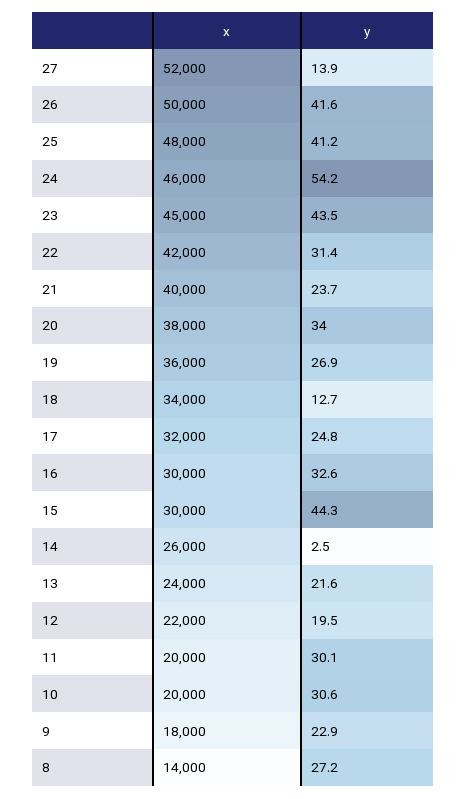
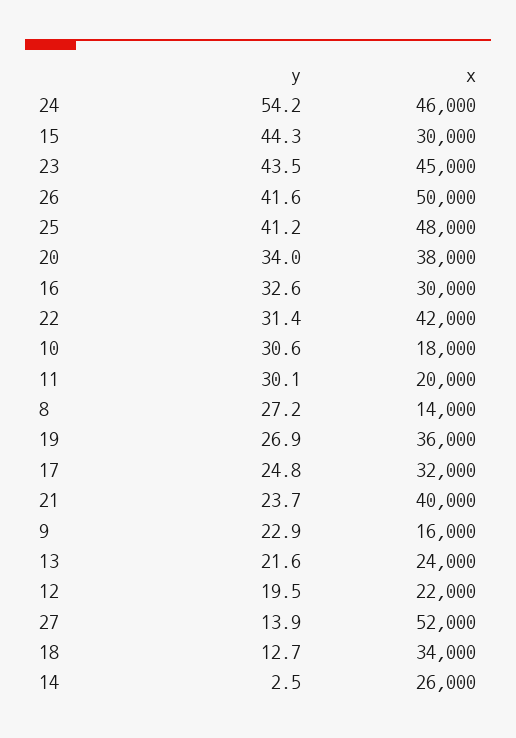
  {
    "x": {
      "27": 52000,
      "26": 50000,
      "25": 48000,
      "24": 46000,
      "23": 45000,
      "22": 42000,
      "21": 40000,
      "20": 38000,
      "19": 36000,
      "18": 34000,
      "17": 32000,
      "16": 30000,
      "15": 30000,
      "14": 26000,
      "13": 24000,
      "12": 22000,
      "11": 20000,
-     "10": 20000,
+     "10": 18000,
-     "9": 18000,
+     "9": 16000,
      "8": 14000
    },
    "y": {
      "27": 13.9,
      "26": 41.6,
      "25": 41.2,
      "24": 54.2,
      "23": 43.5,
      "22": 31.4,
      "21": 23.7,
      "20": 34,
      "19": 26.9,
      "18": 12.7,
      "17": 24.8,
      "16": 32.6,
      "15": 44.3,
      "14": 2.5,
      "13": 21.6,
      "12": 19.5,
      "11": 30.1,
      "10": 30.6,
      "9": 22.9,
      "8": 27.2
    }
  }

